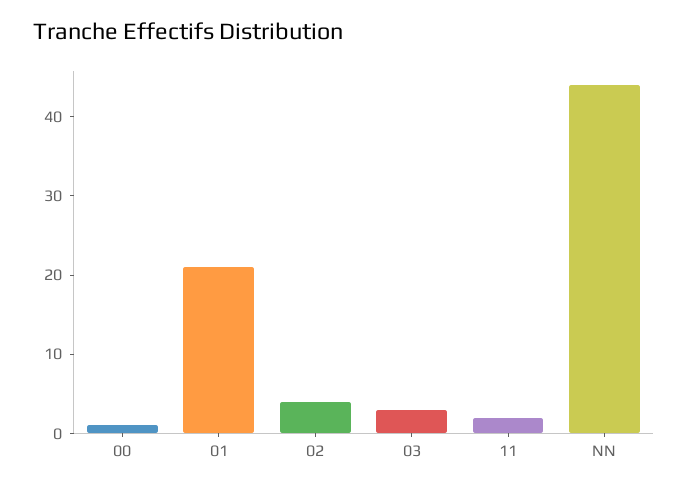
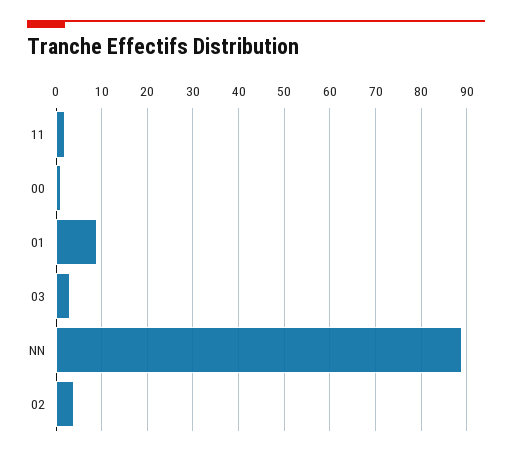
  {
    "00": 0,
-   "01": 20,
+   "01": 10,
    "02": 5,
    "03": 5,
    "11": 0,
-   "NN": 45
+   "NN": 90
  }

